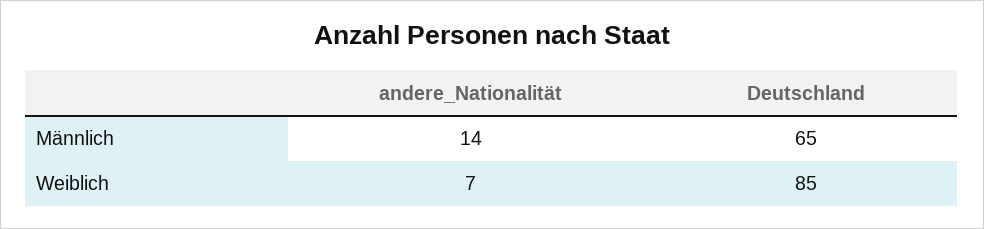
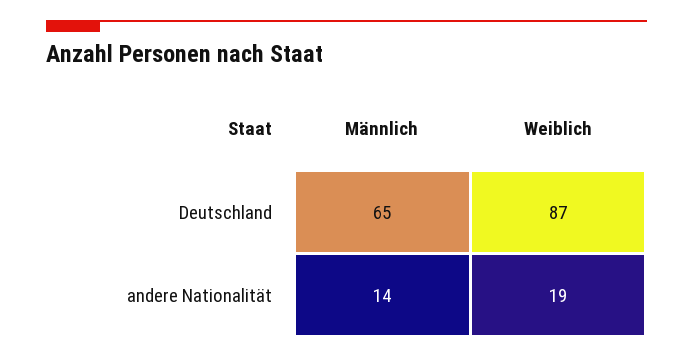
  {
    "andere_Nationalität": {
      "Männlich": 14,
-     "Weiblich": 7
+     "Weiblich": 19
    },
    "Deutschland": {
      "Männlich": 65,
-     "Weiblich": 85
+     "Weiblich": 87
    }
  }

